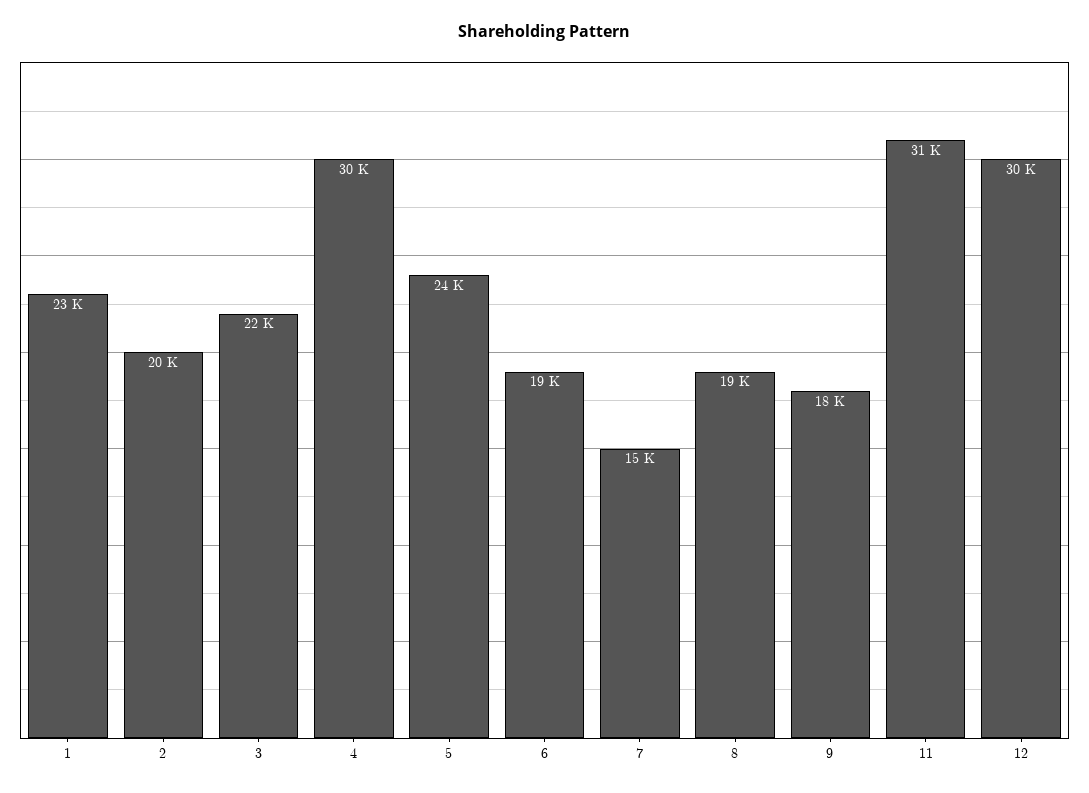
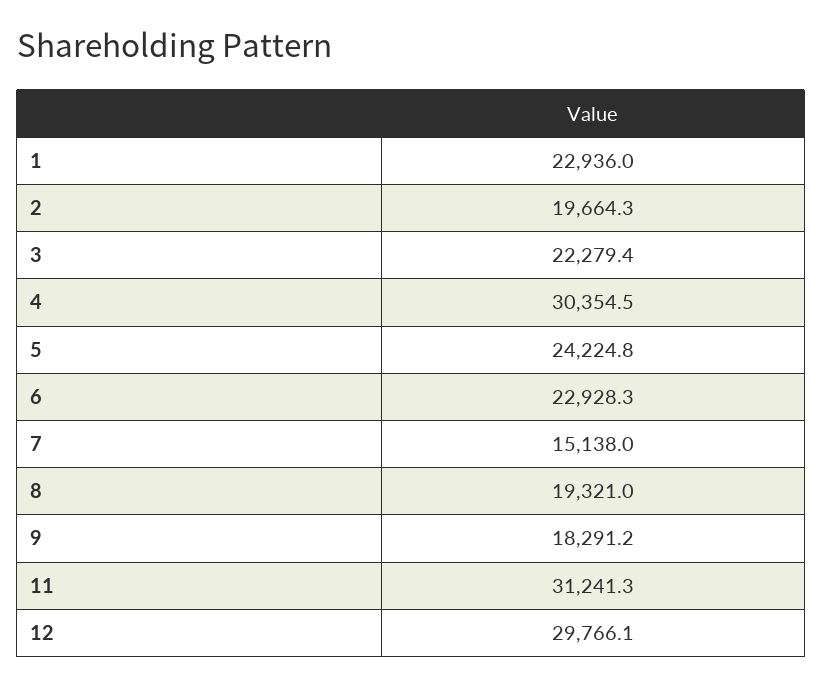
  {
    "1": 22936,
    "2": 19664.3,
    "3": 22279.4,
    "4": 30354.5,
    "5": 24224.8,
-   "6": 19000,
+   "6": 22928.3,
    "7": 15138,
    "8": 19321,
    "9": 18291.2,
    "11": 31241.3,
    "12": 29766.1
  }

